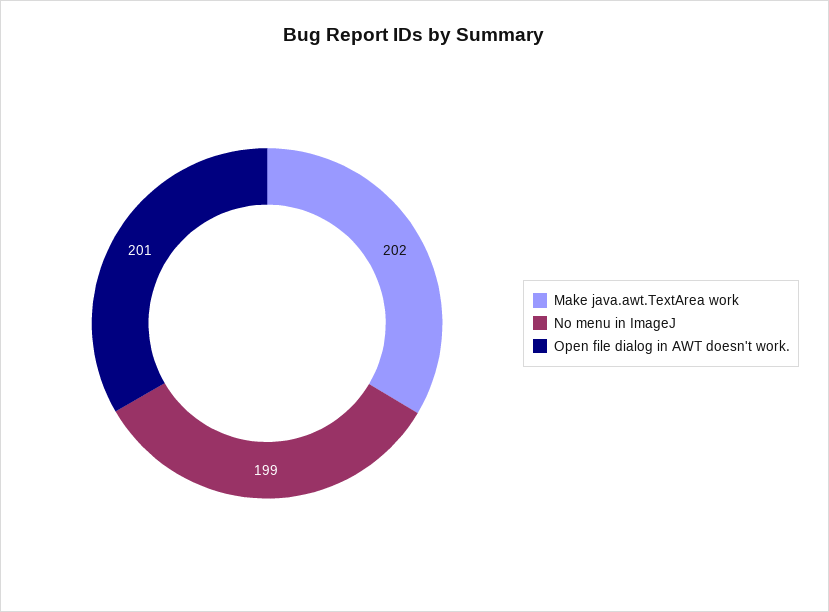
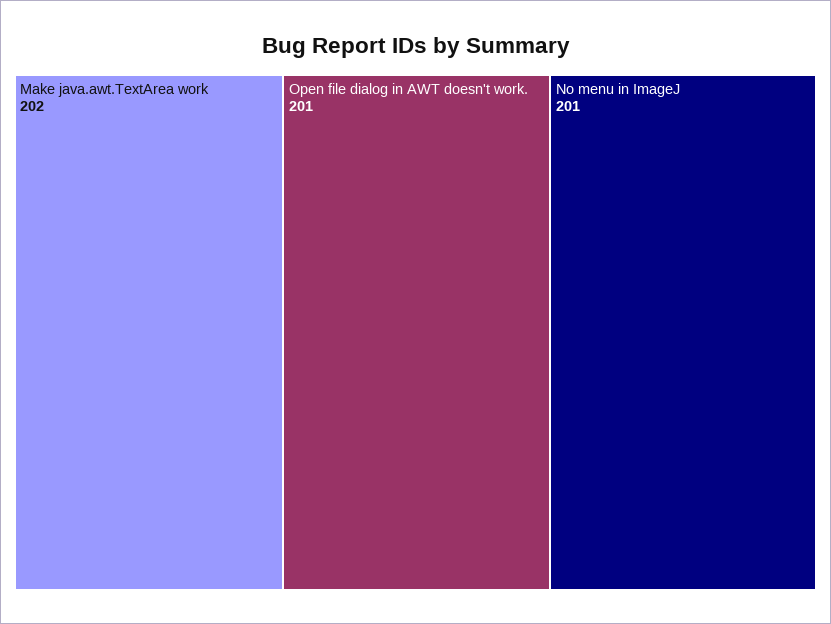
  {
    "Make java.awt.TextArea work": 202,
-   "No menu in ImageJ": 199,
+   "No menu in ImageJ": 201,
    "Open file dialog in AWT doesn't work.": 201
  }

